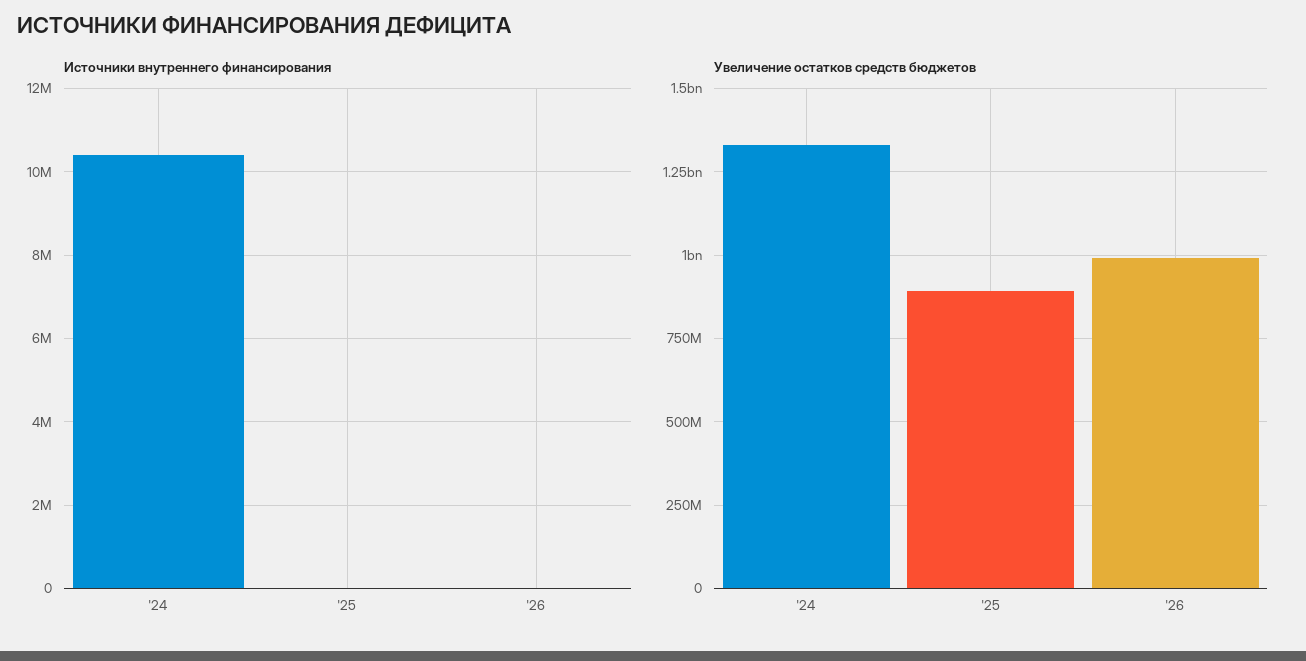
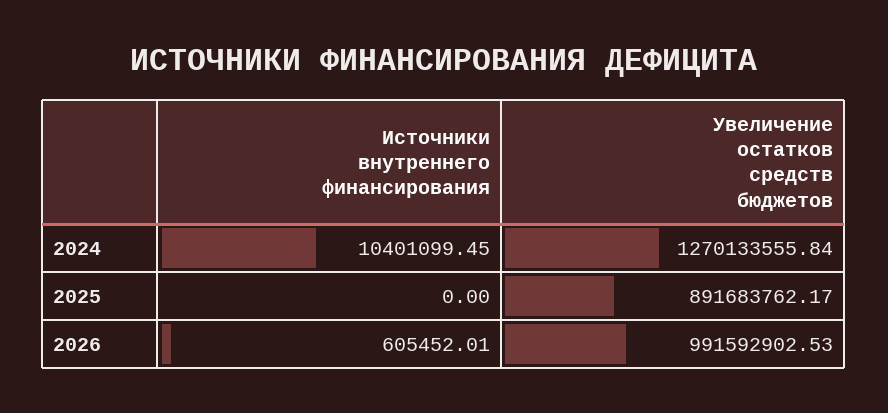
  {
    "Источники внутреннего финансирования": {
      "'24": 10401099.45,
      "'25": 0,
-     "'26": 0
+     "'26": 605452.01
    },
    "Увеличение остатков средств бюджетов": {
-     "'24": 1325000000,
+     "'24": 1270133555.84,
      "'25": 891683762.17,
      "'26": 991592902.53
    }
  }

